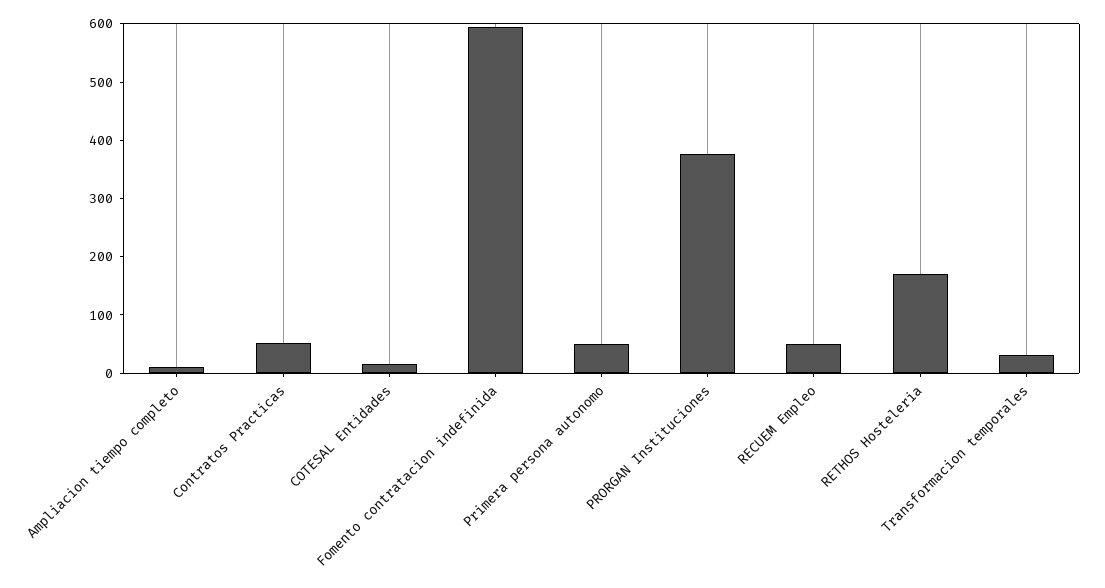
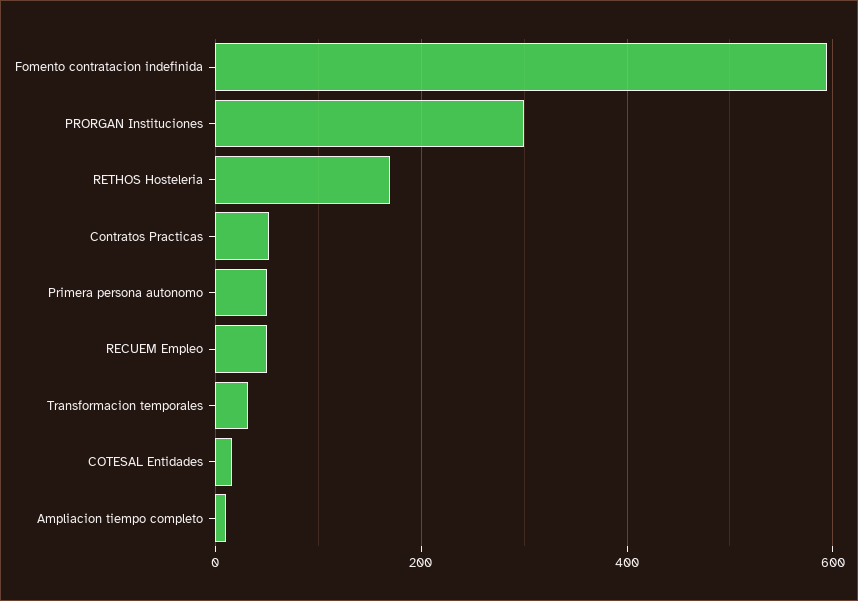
  {
    "Ampliacion tiempo completo": 20,
    "Contratos Practicas": 60,
    "COTESAL Entidades": 20,
    "Fomento contratacion indefinida": 600,
    "Primera persona autonomo": 60,
-   "PRORGAN Instituciones": 380,
+   "PRORGAN Instituciones": 300,
    "RECUEM Empleo": 60,
    "RETHOS Hosteleria": 180,
    "Transformacion temporales": 40
  }

